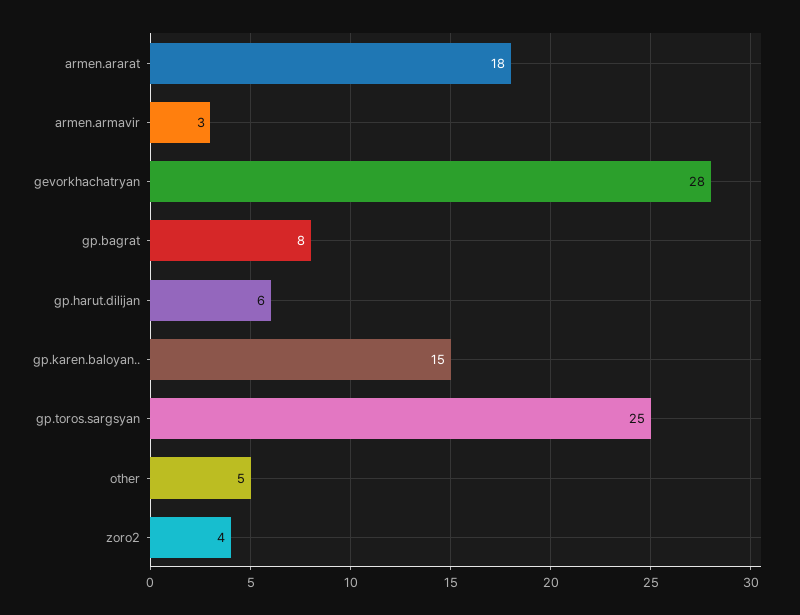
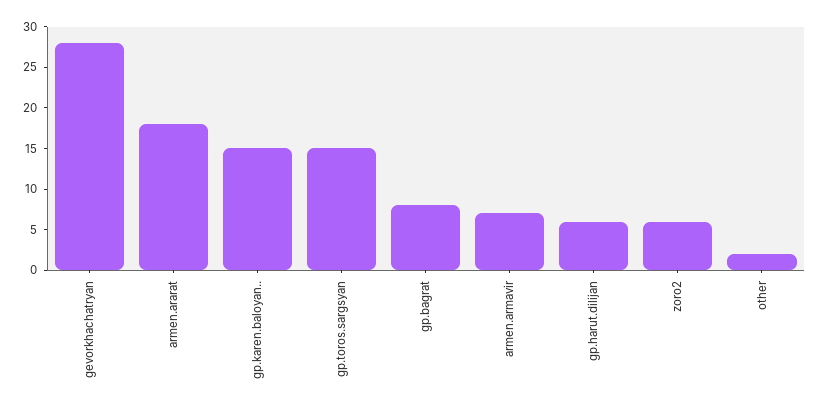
  {
    "armen.ararat": 18,
-   "armen.armavir": 3,
+   "armen.armavir": 7,
    "gevorkhachatryan": 28,
    "gp.bagrat": 8,
    "gp.harut.dilijan": 6,
    "gp.karen.baloyan..": 15,
-   "gp.toros.sargsyan": 25,
+   "gp.toros.sargsyan": 15,
-   "other": 5,
+   "other": 2,
-   "zoro2": 4
+   "zoro2": 6
  }

